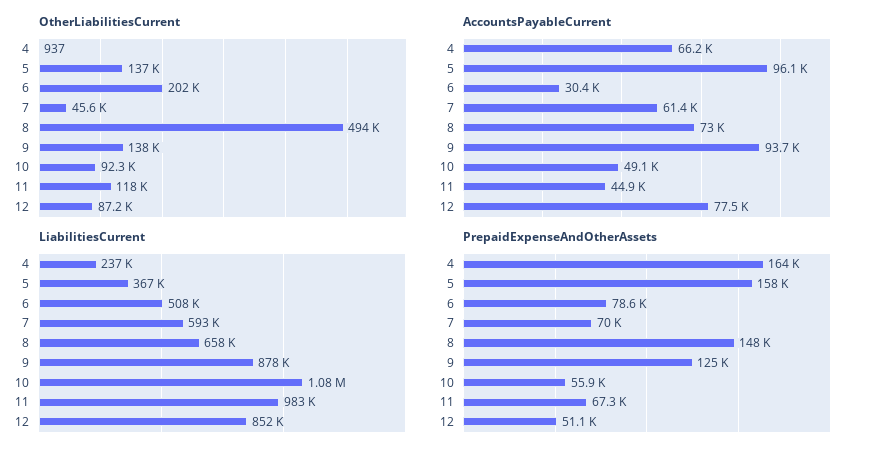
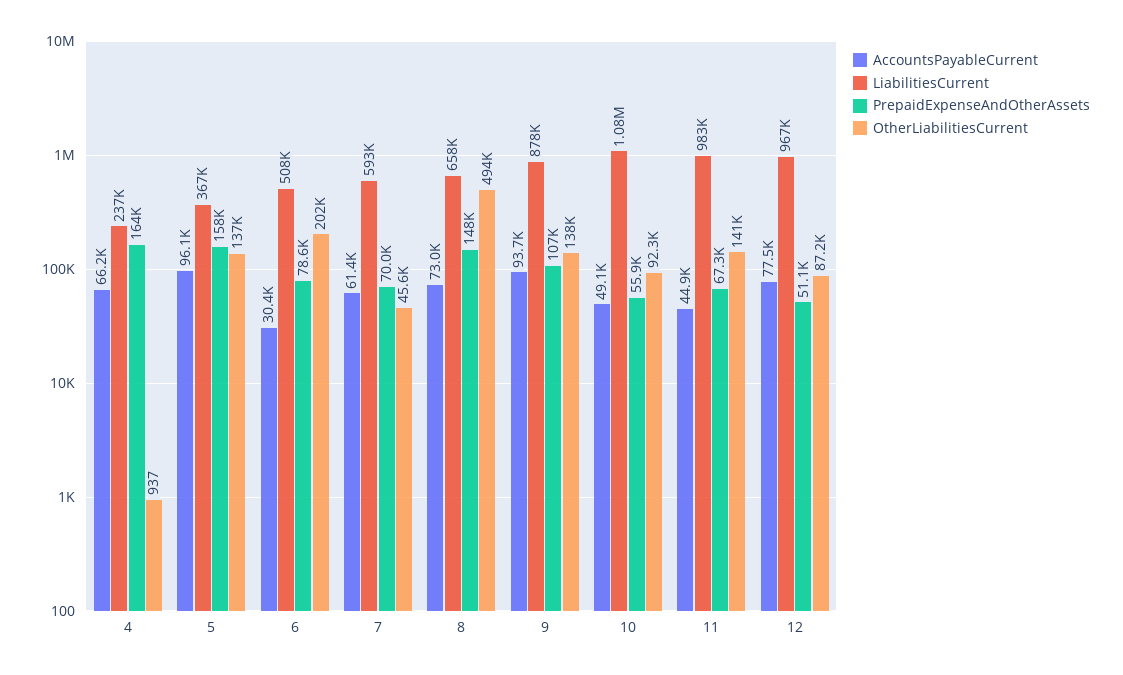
  {
    "OtherLiabilitiesCurrent": {
      "4": 937,
      "5": 137000,
      "6": 202000,
      "7": 45600,
      "8": 494000,
      "9": 138000,
      "10": 92300,
-     "11": 118000,
+     "11": 141000,
      "12": 87200
    },
    "AccountsPayableCurrent": {
      "4": 66200,
      "5": 96100,
      "6": 30400,
      "7": 61400,
      "8": 73000,
      "9": 93700,
      "10": 49100,
      "11": 44900,
      "12": 77500
    },
    "LiabilitiesCurrent": {
      "4": 237000,
      "5": 367000,
      "6": 508000,
      "7": 593000,
      "8": 658000,
      "9": 878000,
      "10": 1080000,
      "11": 983000,
-     "12": 852000
+     "12": 967000
    },
    "PrepaidExpenseAndOtherAssets": {
      "4": 164000,
      "5": 158000,
      "6": 78600,
      "7": 70000,
      "8": 148000,
-     "9": 125000,
+     "9": 107000,
      "10": 55900,
      "11": 67300,
      "12": 51100
    }
  }

